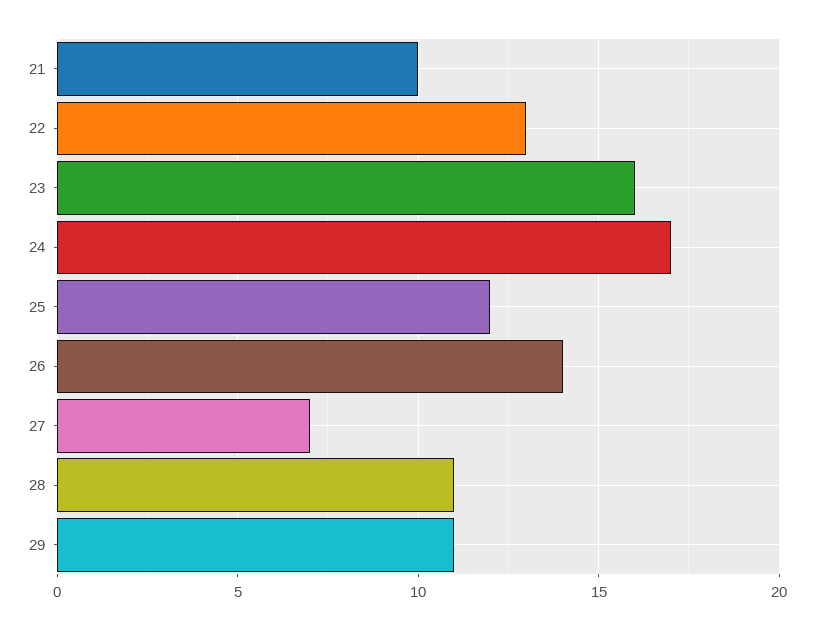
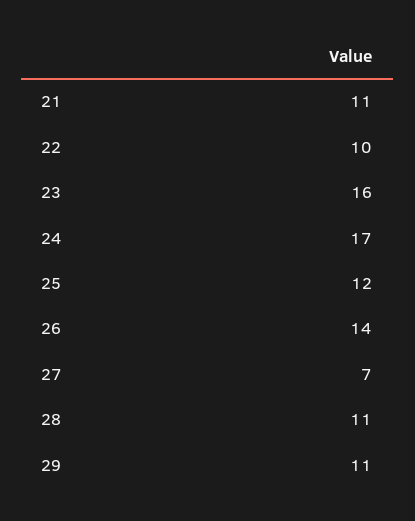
  {
-   "21": 10,
+   "21": 11,
-   "22": 13,
+   "22": 10,
    "23": 16,
    "24": 17,
    "25": 12,
    "26": 14,
    "27": 7,
    "28": 11,
    "29": 11
  }

